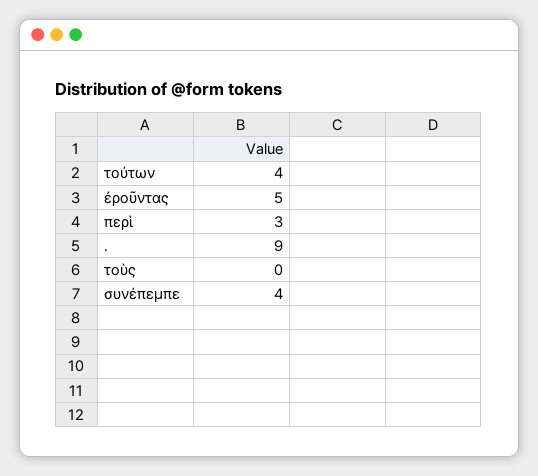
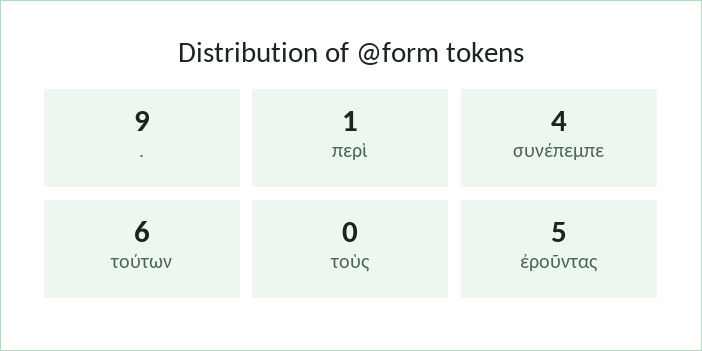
  {
-   "τούτων": 4,
+   "τούτων": 6,
    "ἐροῦντας": 5,
-   "περὶ": 3,
+   "περὶ": 1,
    ".": 9,
    "τοὺς": 0,
    "συνέπεμπε": 4
  }

